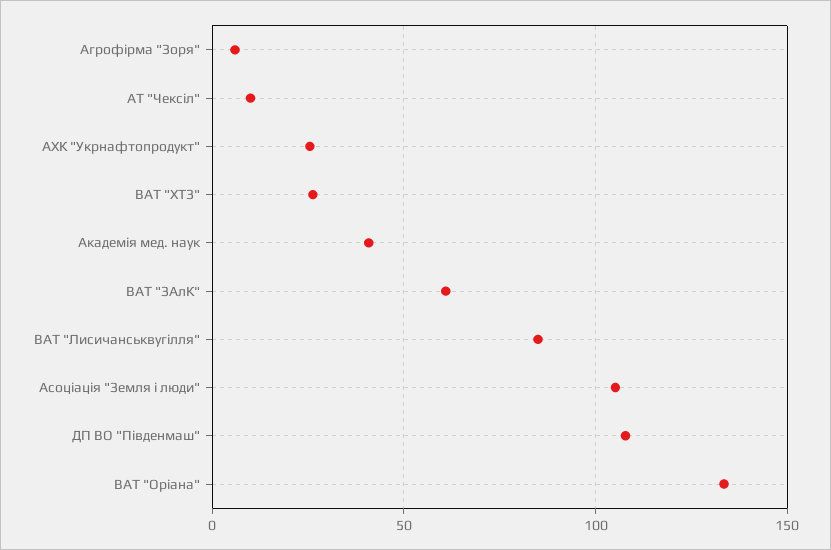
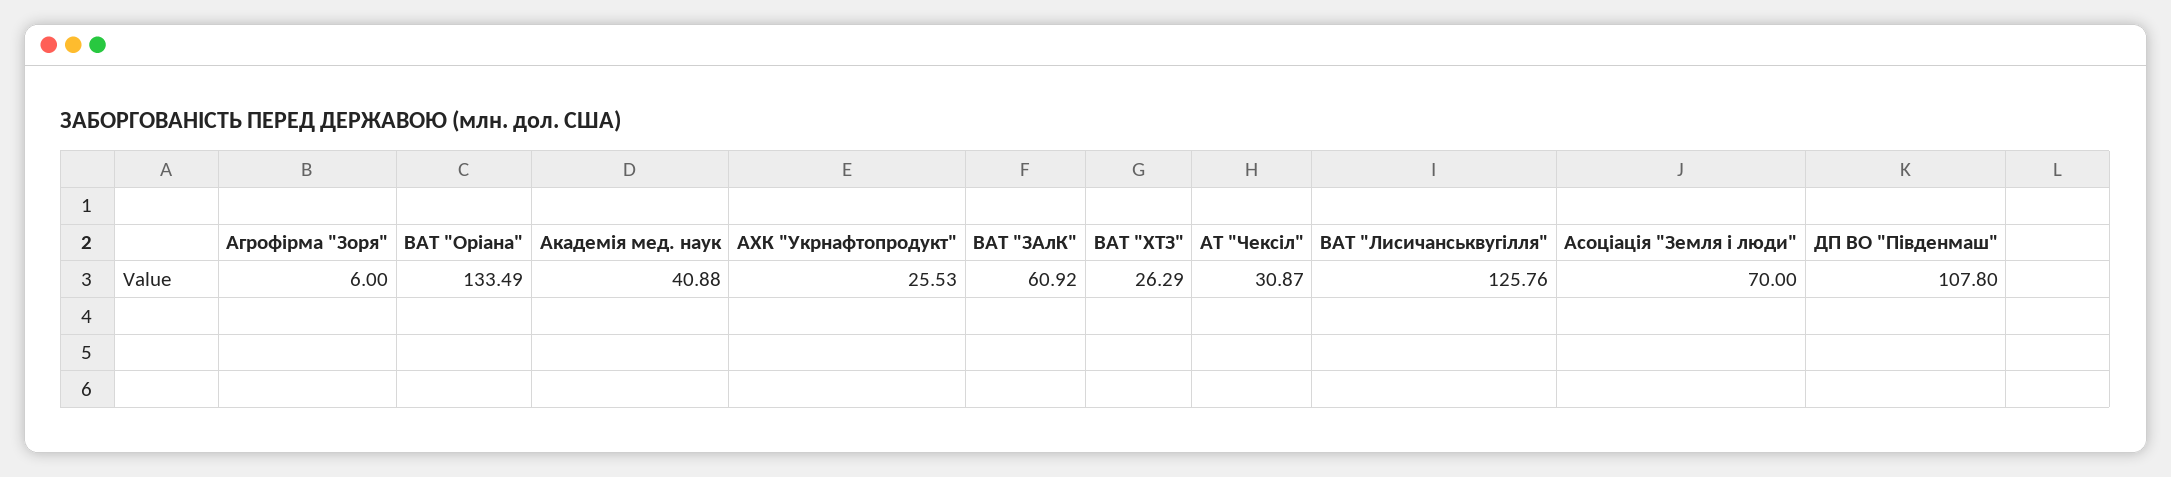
  {
    "Агрофірма \"Зоря\"": 6,
-   "АТ \"Чексіл\"": 10,
+   "АТ \"Чексіл\"": 30.87,
    "АХК \"Укрнафтопродукт\"": 25.53,
    "ВАТ \"ХТЗ\"": 26.29,
    "Академія мед. наук": 40.88,
    "ВАТ \"ЗАлК\"": 60.92,
-   "ВАТ \"Лисичанськвугілля\"": 85,
+   "ВАТ \"Лисичанськвугілля\"": 125.76,
-   "Асоціація \"Земля і люди\"": 105,
+   "Асоціація \"Земля і люди\"": 70,
    "ДП ВО \"Південмаш\"": 107.8,
    "ВАТ \"Оріана\"": 133.49
  }

